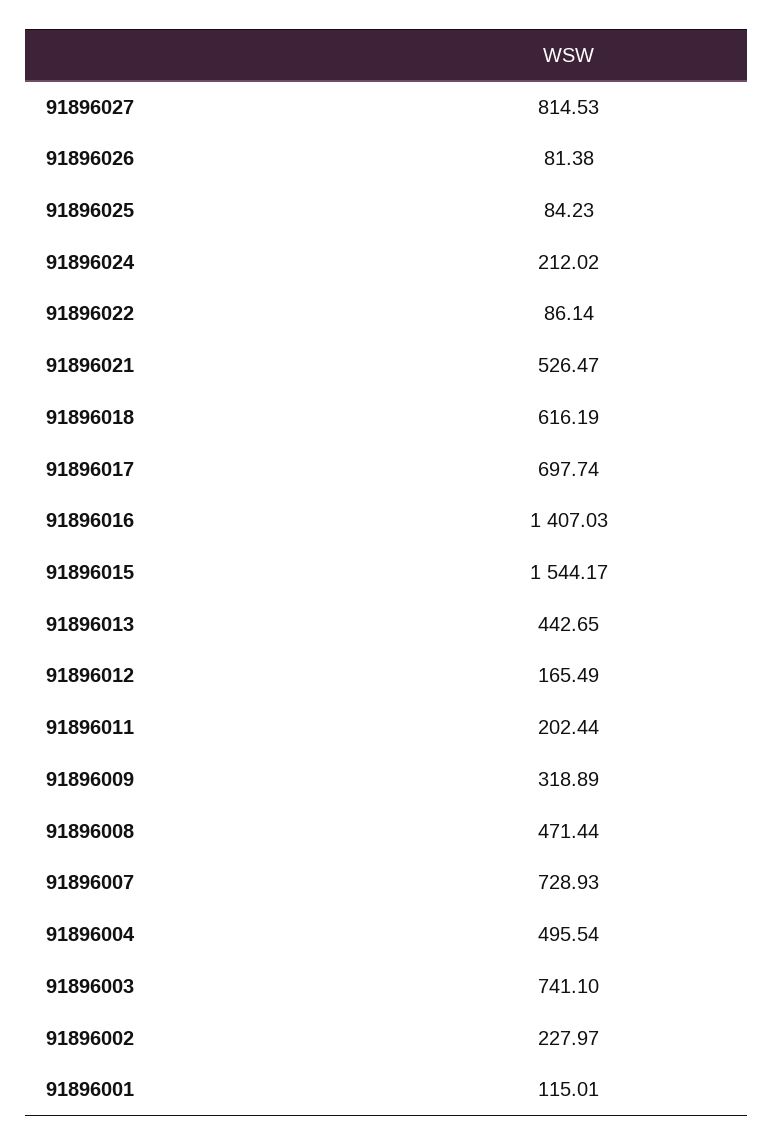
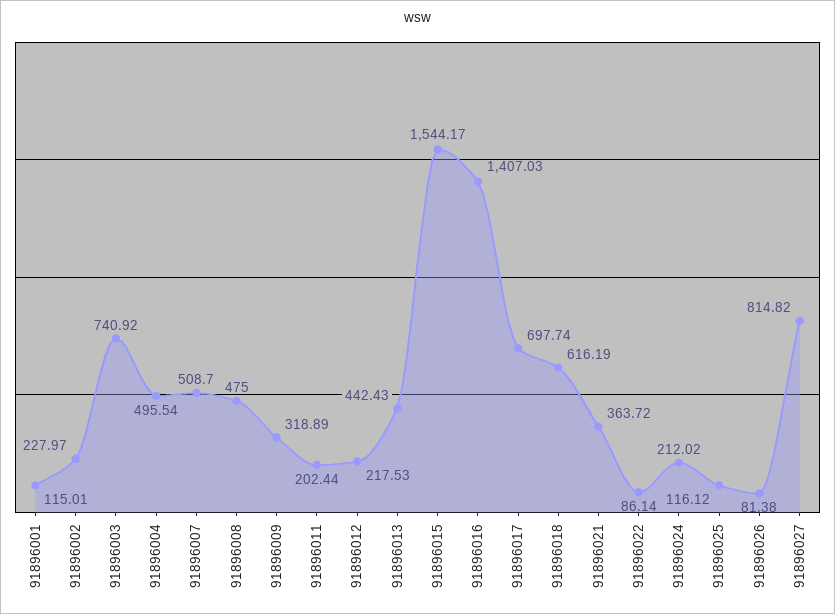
  {
-   "91896027": 814.53,
+   "91896027": 814.82,
    "91896026": 81.38,
-   "91896025": 84.23,
+   "91896025": 116.12,
    "91896024": 212.02,
    "91896022": 86.14,
-   "91896021": 526.47,
+   "91896021": 363.72,
    "91896018": 616.19,
    "91896017": 697.74,
    "91896016": 1407.03,
    "91896015": 1544.17,
-   "91896013": 442.65,
+   "91896013": 442.43,
-   "91896012": 165.49,
+   "91896012": 217.53,
    "91896011": 202.44,
    "91896009": 318.89,
-   "91896008": 471.44,
+   "91896008": 475,
-   "91896007": 728.93,
+   "91896007": 508.7,
    "91896004": 495.54,
-   "91896003": 741.1,
+   "91896003": 740.92,
    "91896002": 227.97,
    "91896001": 115.01
  }

